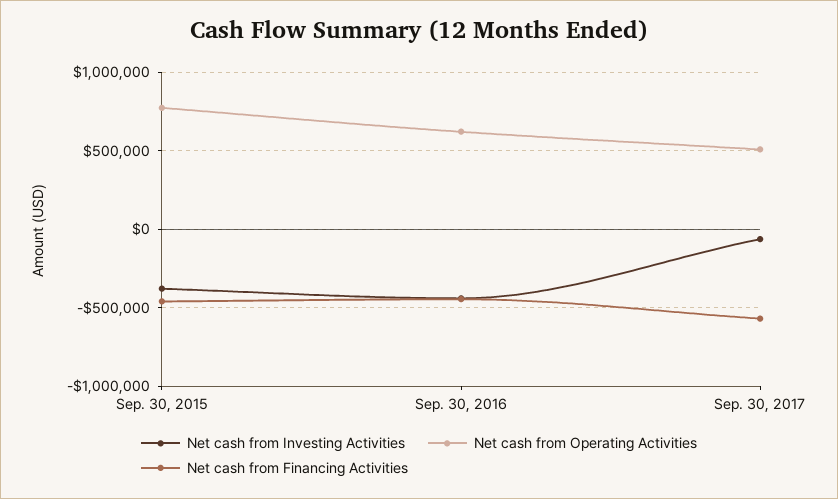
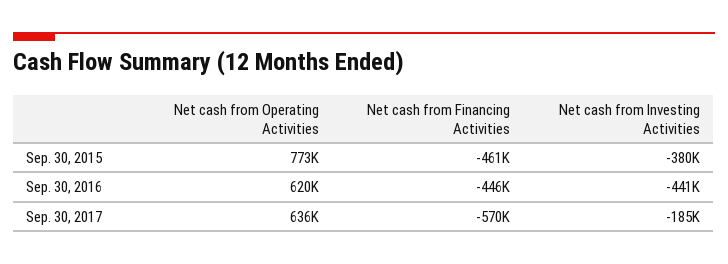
  {
    "Net cash from Investing Activities": {
      "Sep. 30, 2015": -380000,
      "Sep. 30, 2016": -441000,
-     "Sep. 30, 2017": -50000
+     "Sep. 30, 2017": -185000
    },
    "Net cash from Operating Activities": {
      "Sep. 30, 2015": 773000,
      "Sep. 30, 2016": 620000,
-     "Sep. 30, 2017": 500000
+     "Sep. 30, 2017": 636000
    },
    "Net cash from Financing Activities": {
      "Sep. 30, 2015": -461000,
      "Sep. 30, 2016": -446000,
      "Sep. 30, 2017": -570000
    }
  }

